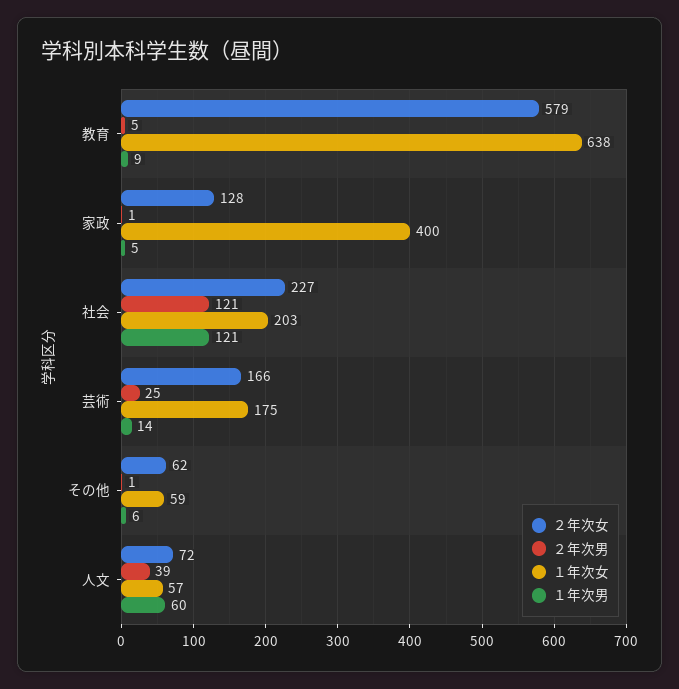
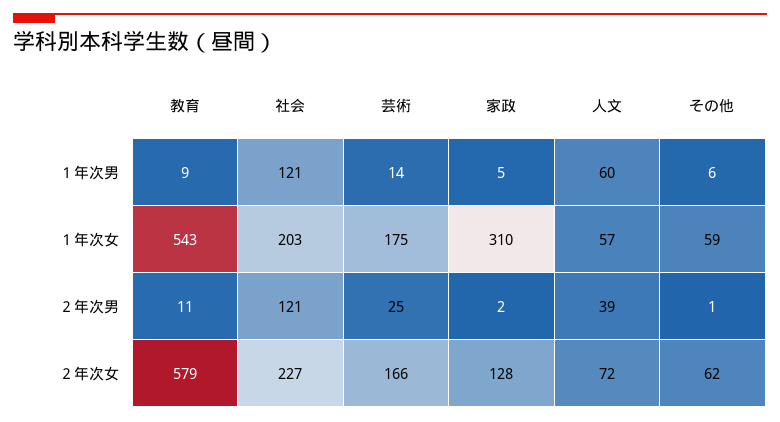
  {
    "２年次女": {
      "教育": 579,
      "家政": 128,
      "社会": 227,
      "芸術": 166,
      "その他": 62,
      "人文": 72
    },
    "２年次男": {
-     "教育": 5,
+     "教育": 11,
-     "家政": 1,
+     "家政": 2,
      "社会": 121,
      "芸術": 25,
      "その他": 1,
      "人文": 39
    },
    "１年次女": {
-     "教育": 638,
+     "教育": 543,
-     "家政": 400,
+     "家政": 310,
      "社会": 203,
      "芸術": 175,
      "その他": 59,
      "人文": 57
    },
    "１年次男": {
      "教育": 9,
      "家政": 5,
      "社会": 121,
      "芸術": 14,
      "その他": 6,
      "人文": 60
    }
  }

